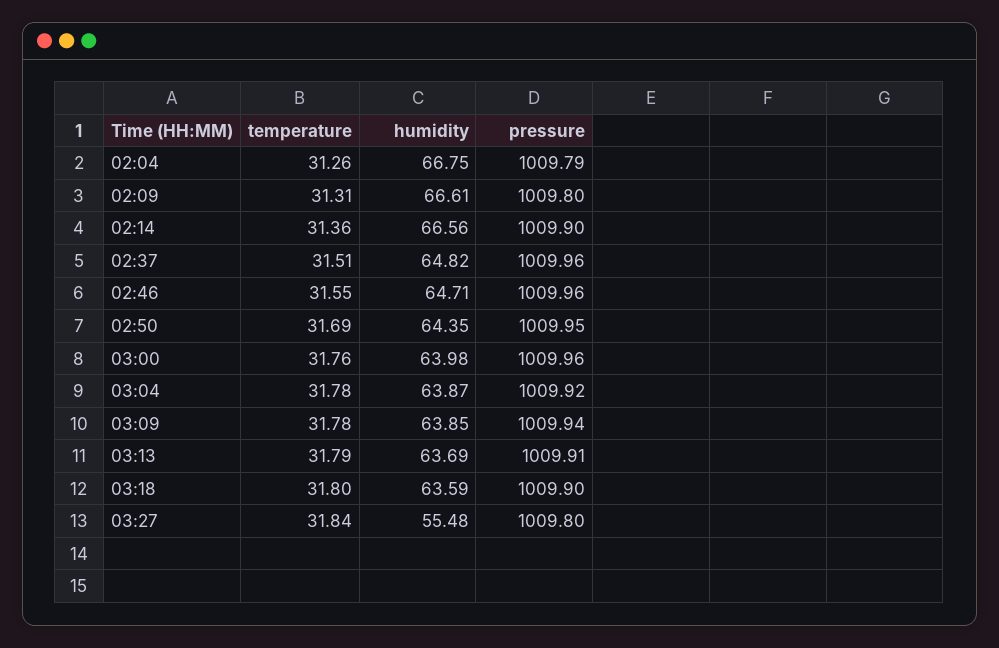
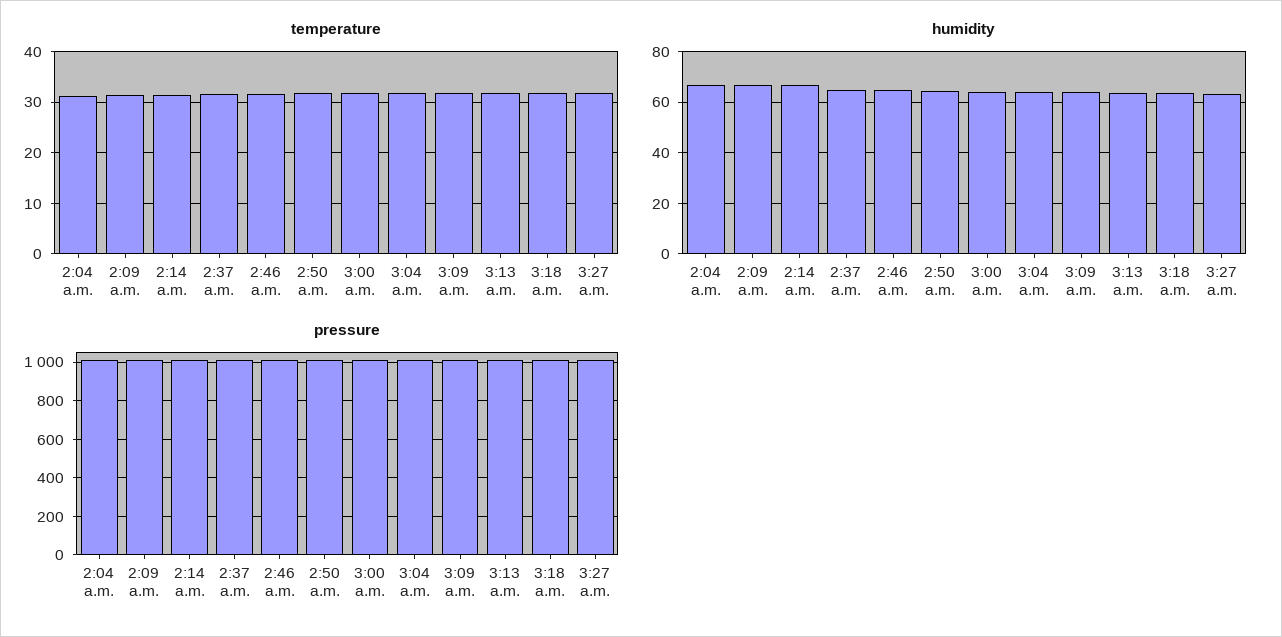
  {
    "temperature": {
      "02:04": 31.26,
      "02:09": 31.31,
      "02:14": 31.36,
      "02:37": 31.51,
      "02:46": 31.55,
      "02:50": 31.69,
      "03:00": 31.76,
      "03:04": 31.78,
      "03:09": 31.78,
      "03:13": 31.79,
      "03:18": 31.8,
      "03:27": 31.84
    },
    "humidity": {
      "02:04": 66.75,
      "02:09": 66.61,
      "02:14": 66.56,
      "02:37": 64.82,
      "02:46": 64.71,
      "02:50": 64.35,
      "03:00": 63.98,
      "03:04": 63.87,
      "03:09": 63.85,
      "03:13": 63.69,
      "03:18": 63.59,
-     "03:27": 55.48
+     "03:27": 62.5
    },
    "pressure": {
      "02:04": 1009.79,
      "02:09": 1009.8,
      "02:14": 1009.9,
      "02:37": 1009.96,
      "02:46": 1009.96,
      "02:50": 1009.95,
      "03:00": 1009.96,
      "03:04": 1009.92,
      "03:09": 1009.94,
      "03:13": 1009.91,
      "03:18": 1009.9,
      "03:27": 1009.8
    }
  }

